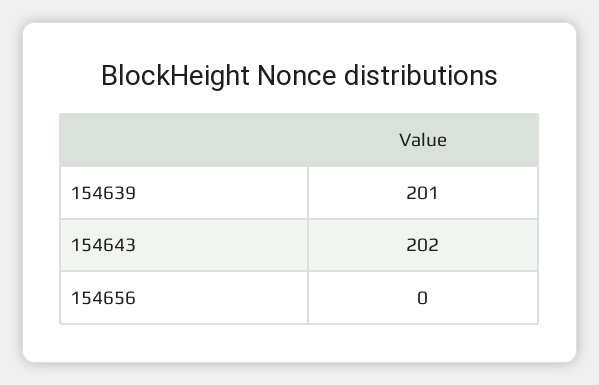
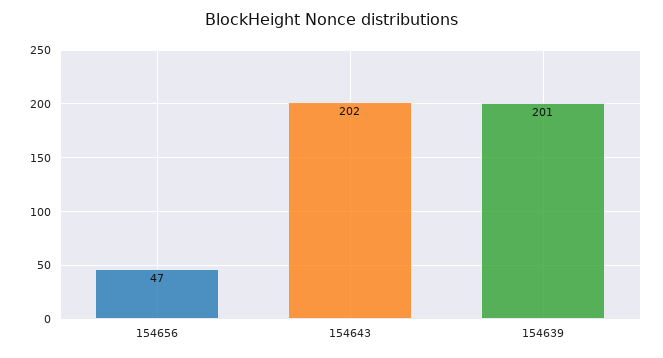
  {
    "154639": 201,
    "154643": 202,
-   "154656": 0
+   "154656": 47
  }

